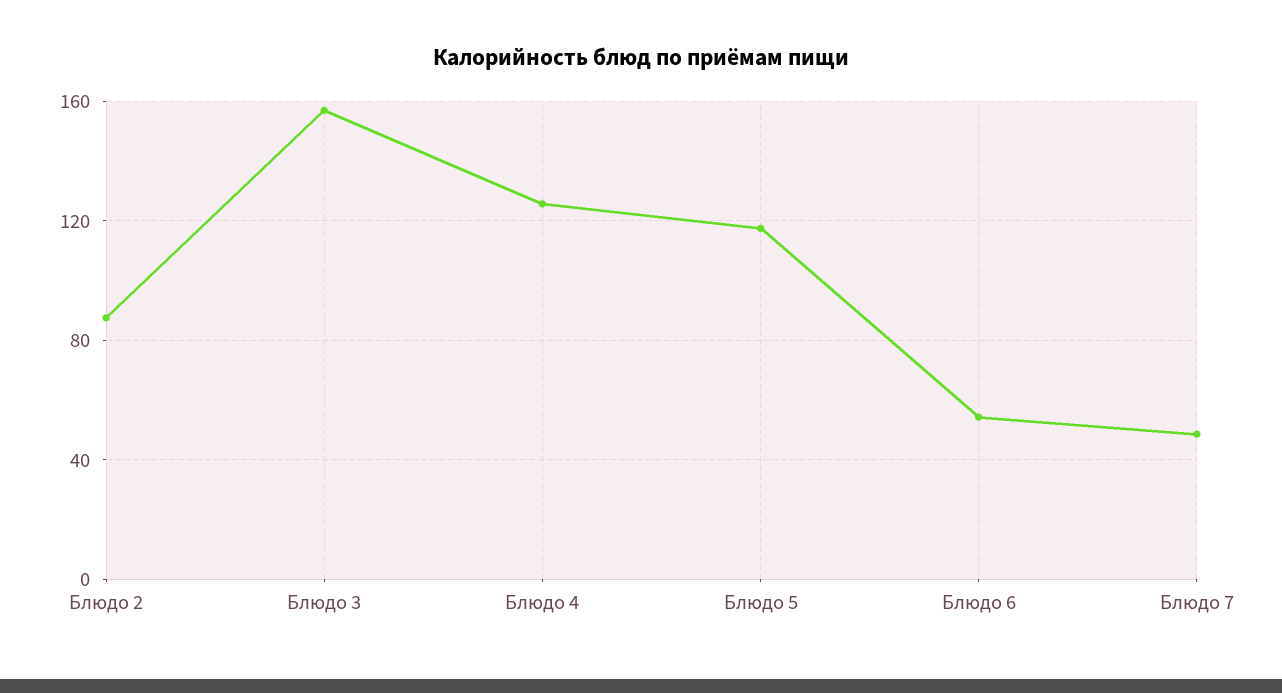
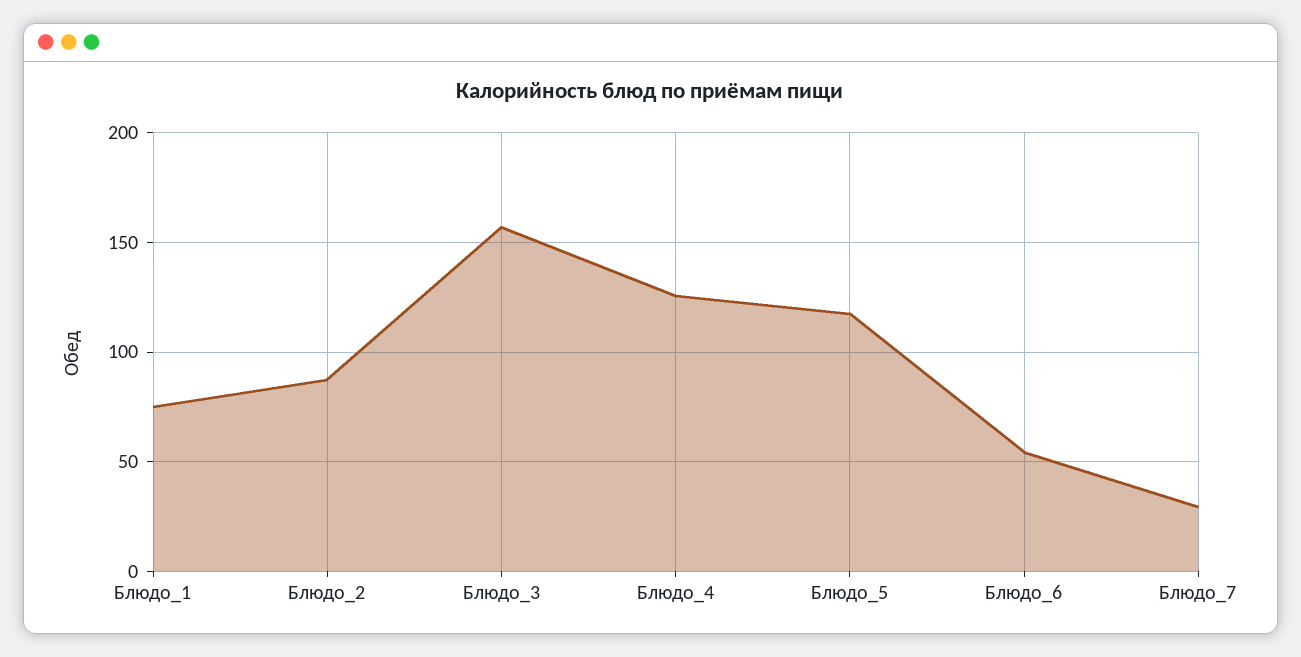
  {
    "Блюдо 2": 90,
    "Блюдо 3": 155,
    "Блюдо 4": 125,
    "Блюдо 5": 120,
    "Блюдо 6": 55,
-   "Блюдо 7": 50
+   "Блюдо 7": 30,
+   "Блюдо_1": 75
  }

